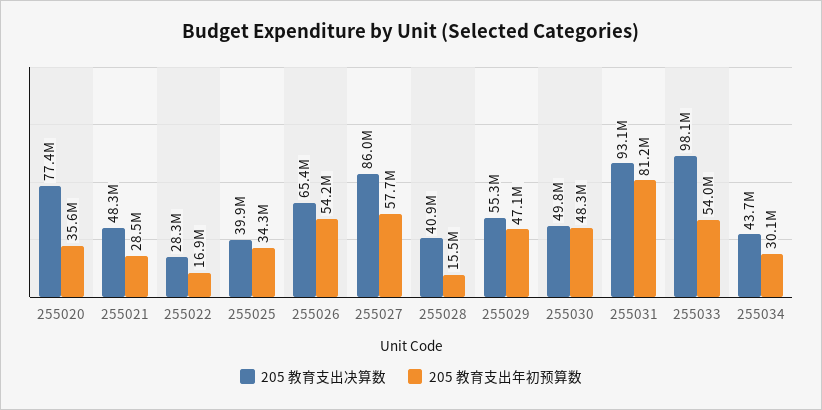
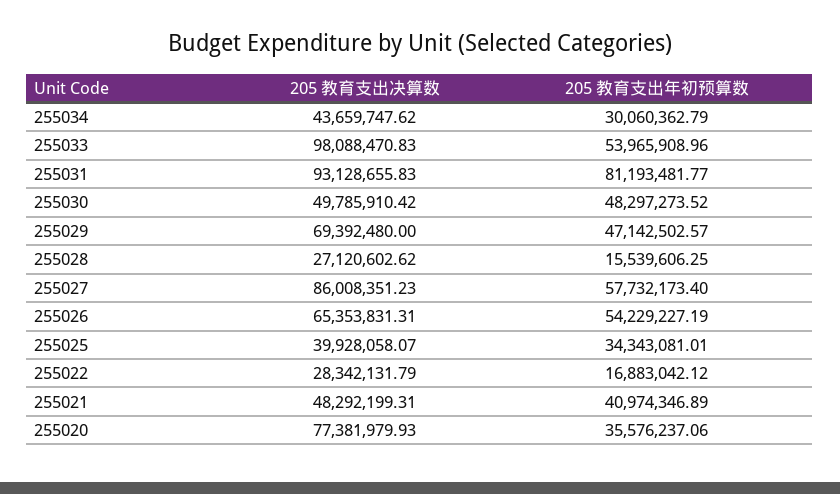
  {
    "205 教育支出决算数": {
      "255020": 77381979.93,
      "255021": 48292199.31,
      "255022": 28342131.79,
      "255025": 39928058.07,
      "255026": 65353831.31,
      "255027": 86008351.23,
-     "255028": 40900000,
+     "255028": 27120602.62,
-     "255029": 55300000,
+     "255029": 69392480,
      "255030": 49785910.42,
      "255031": 93128655.83,
      "255033": 98088470.83,
      "255034": 43659747.62
    },
    "205 教育支出年初预算数": {
      "255020": 35576237.06,
-     "255021": 28500000,
+     "255021": 40974346.89,
      "255022": 16883042.12,
      "255025": 34343081.01,
      "255026": 54229227.19,
      "255027": 57732173.4,
      "255028": 15539606.25,
      "255029": 47142502.57,
      "255030": 48297273.52,
      "255031": 81193481.77,
      "255033": 53965908.96,
      "255034": 30060362.79
    }
  }

